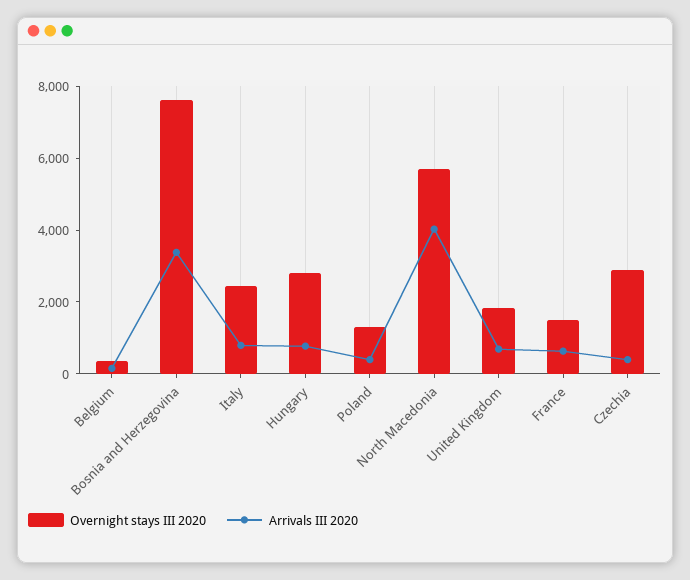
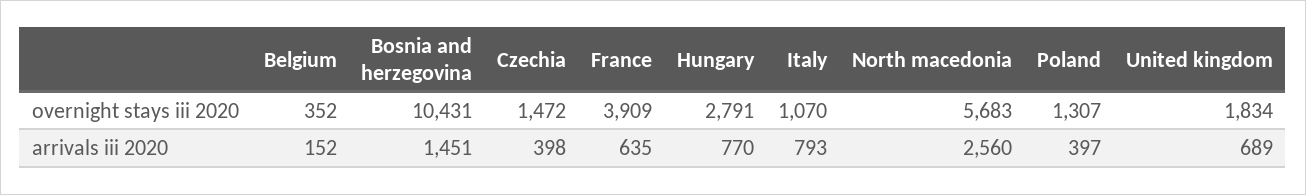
  {
    "Overnight stays III 2020": {
      "Belgium": 352,
-     "Bosnia and Herzegovina": 7500,
+     "Bosnia and Herzegovina": 10431,
-     "Italy": 2500,
+     "Italy": 1070,
      "Hungary": 2791,
      "Poland": 1307,
      "North Macedonia": 5683,
      "United Kingdom": 1834,
-     "France": 1500,
+     "France": 3909,
-     "Czechia": 3000
+     "Czechia": 1472
    },
    "Arrivals III 2020": {
      "Belgium": 152,
-     "Bosnia and Herzegovina": 3500,
+     "Bosnia and Herzegovina": 1451,
      "Italy": 793,
      "Hungary": 770,
      "Poland": 397,
-     "North Macedonia": 4000,
+     "North Macedonia": 2560,
      "United Kingdom": 689,
      "France": 635,
      "Czechia": 398
    }
  }

